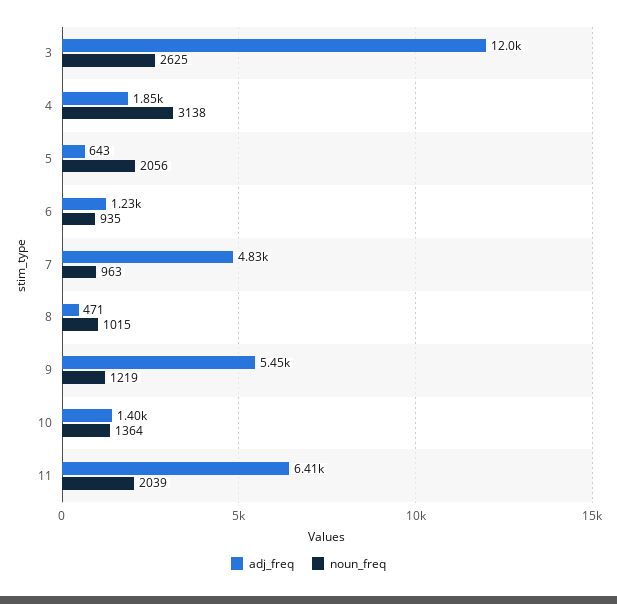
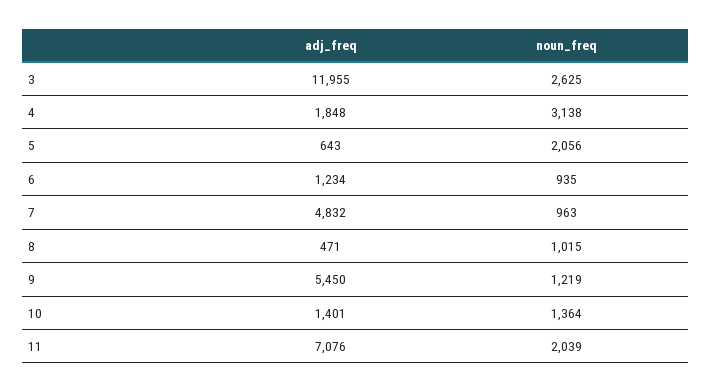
  {
    "adj_freq": {
      "3": 11955,
      "4": 1848,
      "5": 643,
      "6": 1234,
      "7": 4832,
      "8": 471,
      "9": 5450,
      "10": 1401,
-     "11": 6410
+     "11": 7076
    },
    "noun_freq": {
      "3": 2625,
      "4": 3138,
      "5": 2056,
      "6": 935,
      "7": 963,
      "8": 1015,
      "9": 1219,
      "10": 1364,
      "11": 2039
    }
  }

